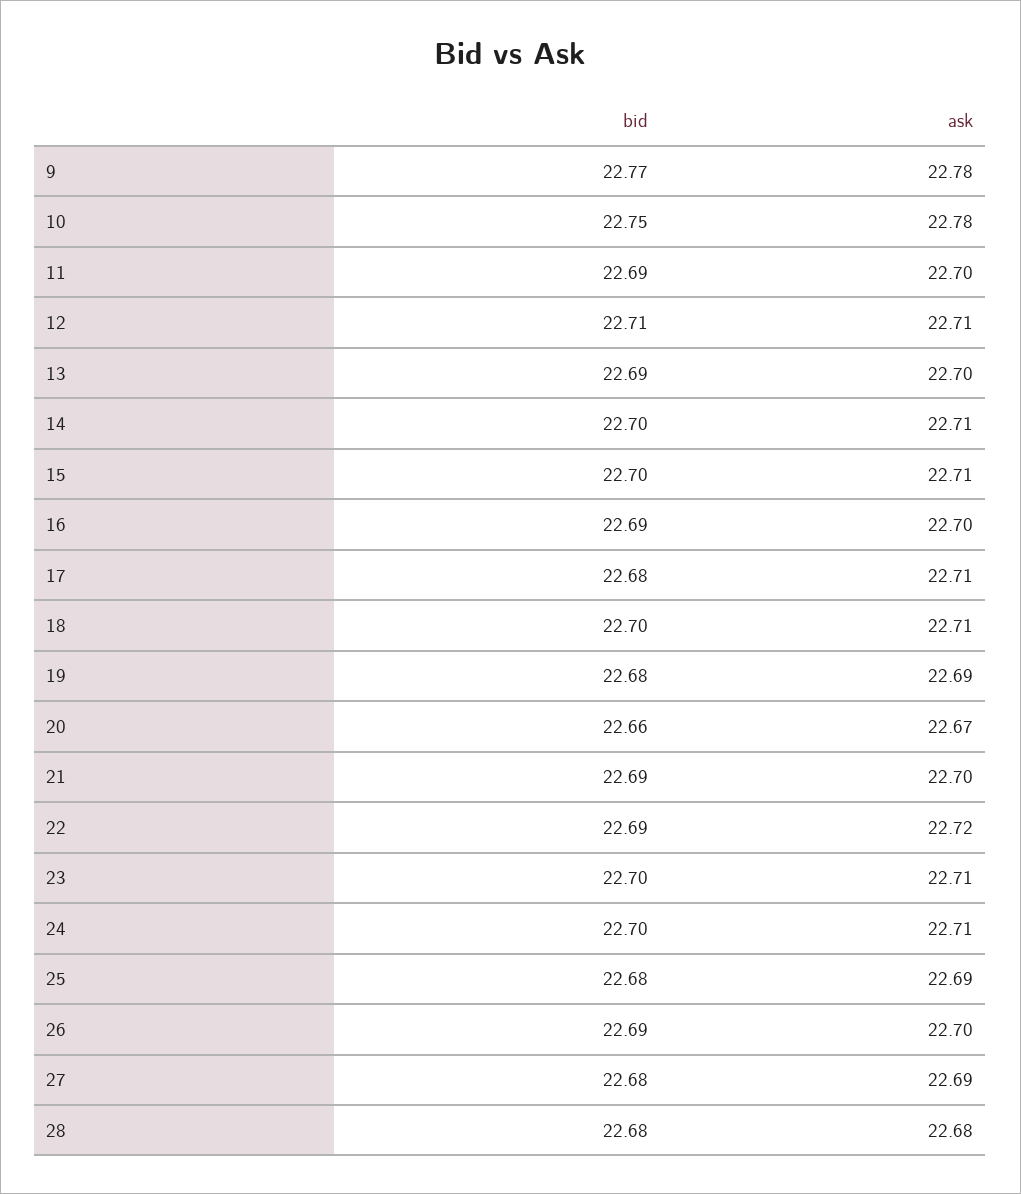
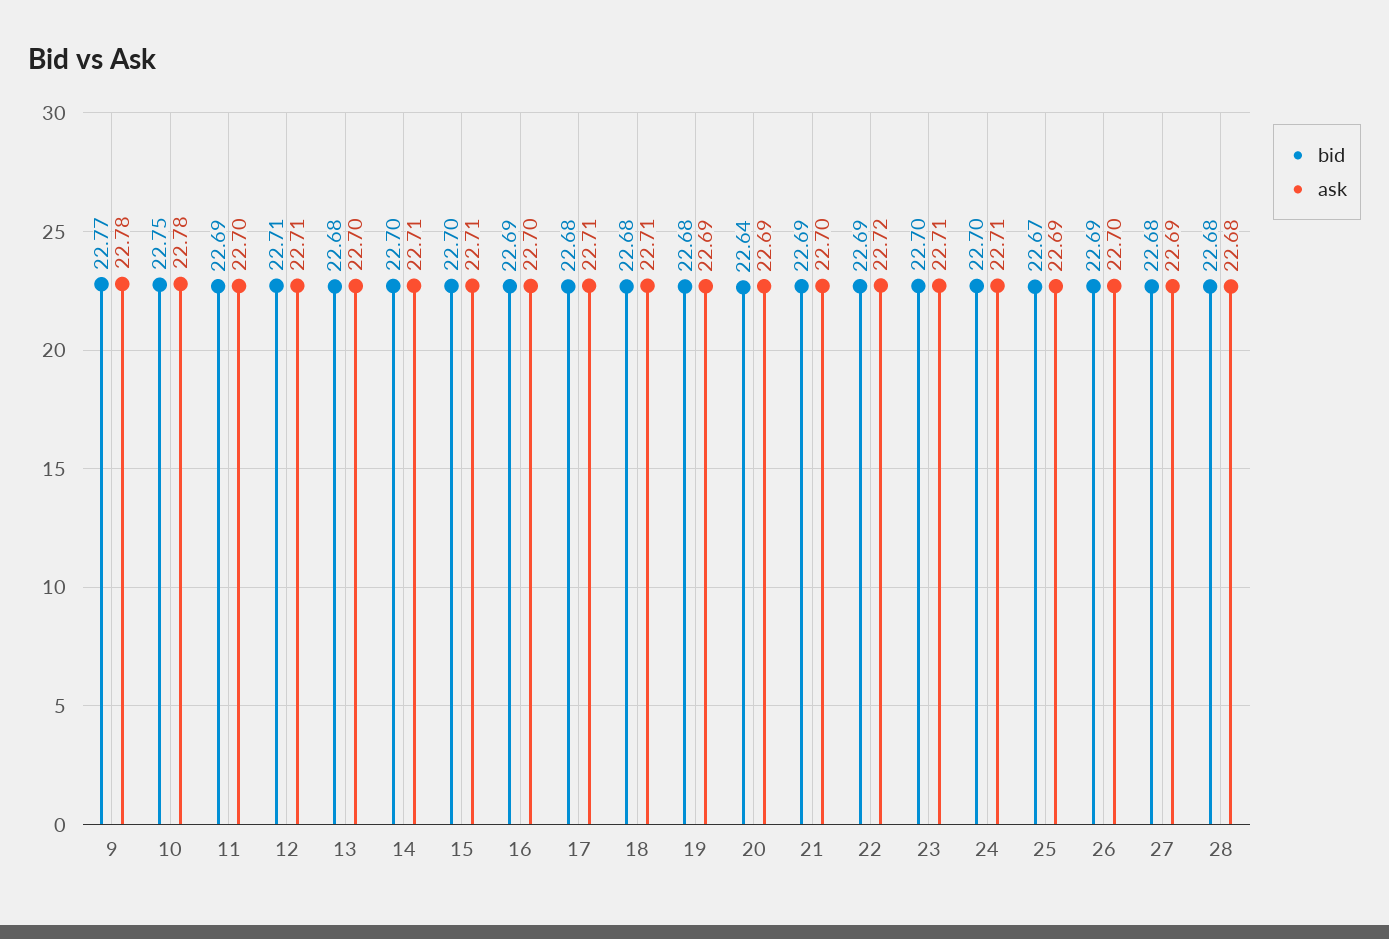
  {
    "bid": {
      "9": 22.77,
      "10": 22.75,
      "11": 22.69,
      "12": 22.71,
-     "13": 22.69,
+     "13": 22.68,
      "14": 22.7,
      "15": 22.7,
      "16": 22.69,
      "17": 22.68,
-     "18": 22.7,
+     "18": 22.68,
      "19": 22.68,
-     "20": 22.66,
+     "20": 22.64,
      "21": 22.69,
      "22": 22.69,
      "23": 22.7,
      "24": 22.7,
-     "25": 22.68,
+     "25": 22.67,
      "26": 22.69,
      "27": 22.68,
      "28": 22.68
    },
    "ask": {
      "9": 22.78,
      "10": 22.78,
      "11": 22.7,
      "12": 22.71,
      "13": 22.7,
      "14": 22.71,
      "15": 22.71,
      "16": 22.7,
      "17": 22.71,
      "18": 22.71,
      "19": 22.69,
-     "20": 22.67,
+     "20": 22.69,
      "21": 22.7,
      "22": 22.72,
      "23": 22.71,
      "24": 22.71,
      "25": 22.69,
      "26": 22.7,
      "27": 22.69,
      "28": 22.68
    }
  }

